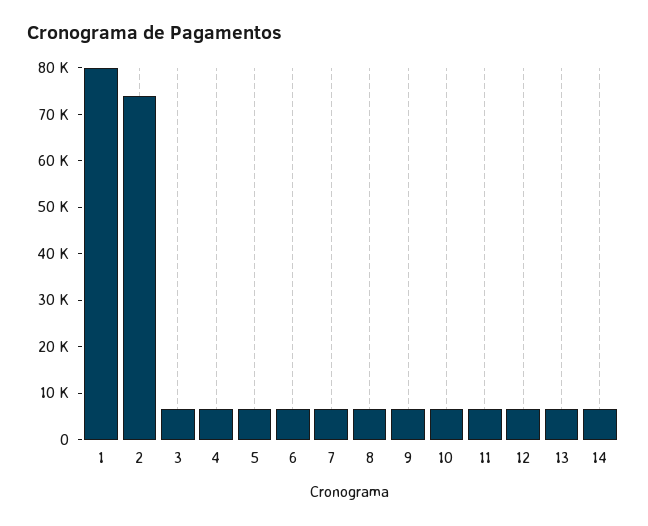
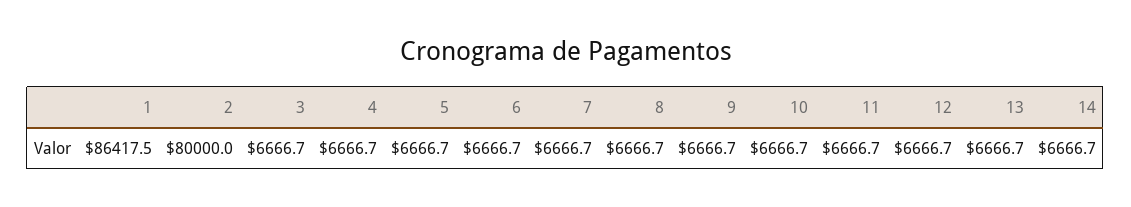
  {
-   "1": 80000,
+   "1": 86417.5,
-   "2": 74000,
+   "2": 80000,
    "3": 6666.7,
    "4": 6666.7,
    "5": 6666.7,
    "6": 6666.7,
    "7": 6666.7,
    "8": 6666.7,
    "9": 6666.7,
    "10": 6666.7,
    "11": 6666.7,
    "12": 6666.7,
    "13": 6666.7,
    "14": 6666.7
  }

